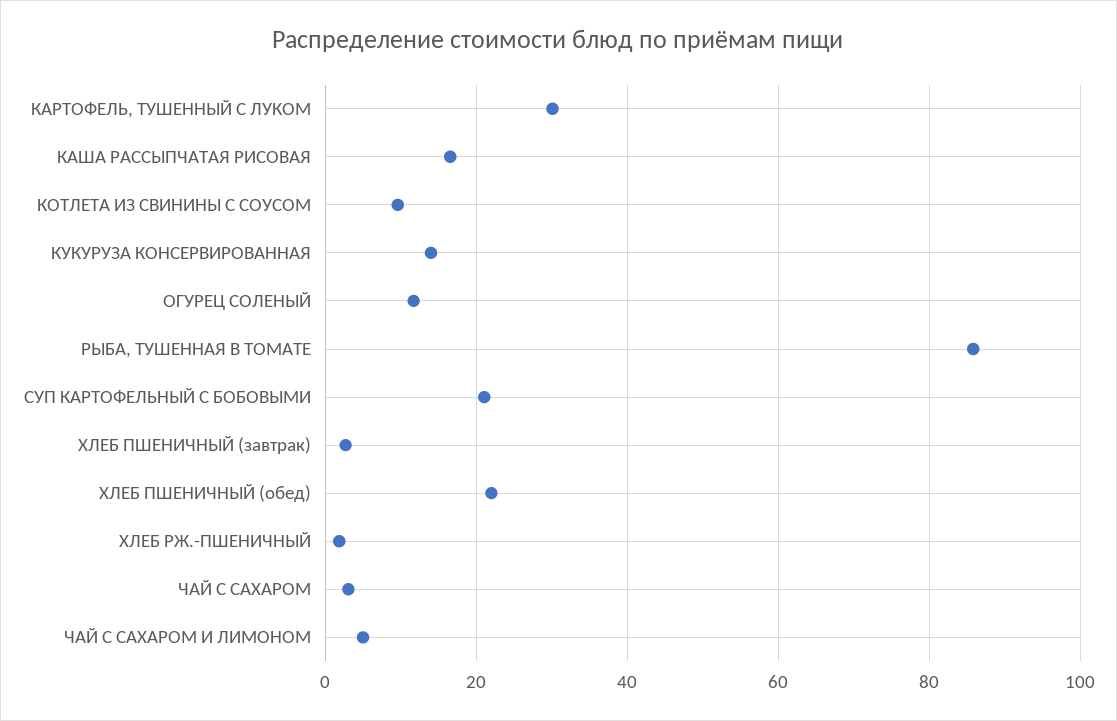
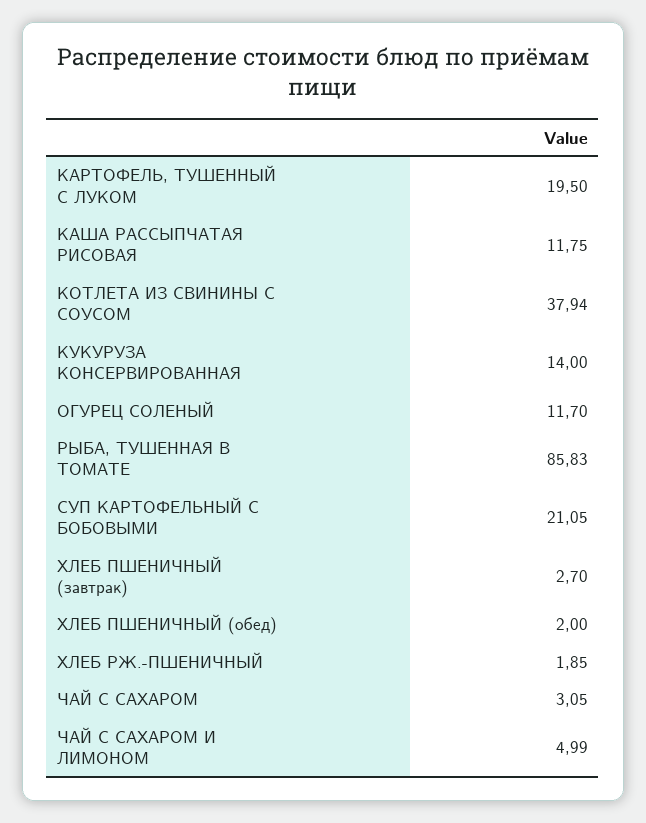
  {
-   "КАРТОФЕЛЬ, ТУШЕННЫЙ С ЛУКОМ": 30,
+   "КАРТОФЕЛЬ, ТУШЕННЫЙ С ЛУКОМ": 19.5,
-   "КАША РАССЫПЧАТАЯ РИСОВАЯ": 16,
+   "КАША РАССЫПЧАТАЯ РИСОВАЯ": 11.75,
-   "КОТЛЕТА ИЗ СВИНИНЫ С СОУСОМ": 10,
+   "КОТЛЕТА ИЗ СВИНИНЫ С СОУСОМ": 37.94,
    "КУКУРУЗА КОНСЕРВИРОВАННАЯ": 14,
    "ОГУРЕЦ СОЛЕНЫЙ": 11.7,
    "РЫБА, ТУШЕННАЯ В ТОМАТЕ": 85.83,
    "СУП КАРТОФЕЛЬНЫЙ С БОБОВЫМИ": 21.05,
    "ХЛЕБ ПШЕНИЧНЫЙ (завтрак)": 2.7,
-   "ХЛЕБ ПШЕНИЧНЫЙ (обед)": 22,
+   "ХЛЕБ ПШЕНИЧНЫЙ (обед)": 2,
    "ХЛЕБ РЖ.-ПШЕНИЧНЫЙ": 1.85,
    "ЧАЙ С САХАРОМ": 3.05,
    "ЧАЙ С САХАРОМ И ЛИМОНОМ": 4.99
  }

